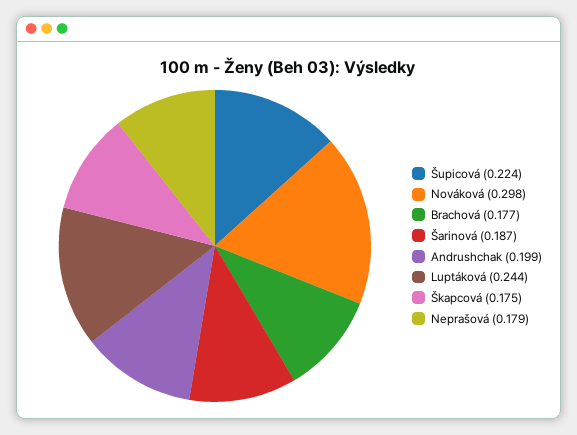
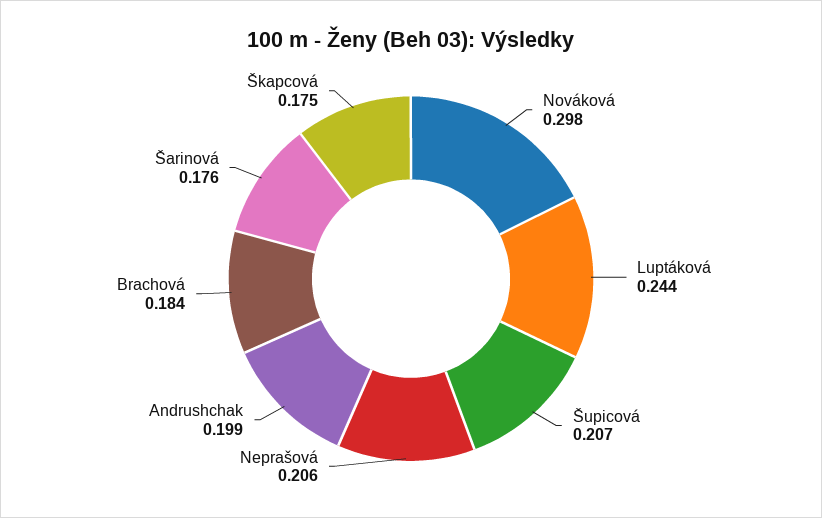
  {
-   "Šupicová": 0.224,
+   "Šupicová": 0.207,
    "Nováková": 0.298,
-   "Brachová": 0.177,
+   "Brachová": 0.184,
-   "Šarinová": 0.187,
+   "Šarinová": 0.176,
    "Andrushchak": 0.199,
    "Luptáková": 0.244,
    "Škapcová": 0.175,
-   "Neprašová": 0.179
+   "Neprašová": 0.206
  }

